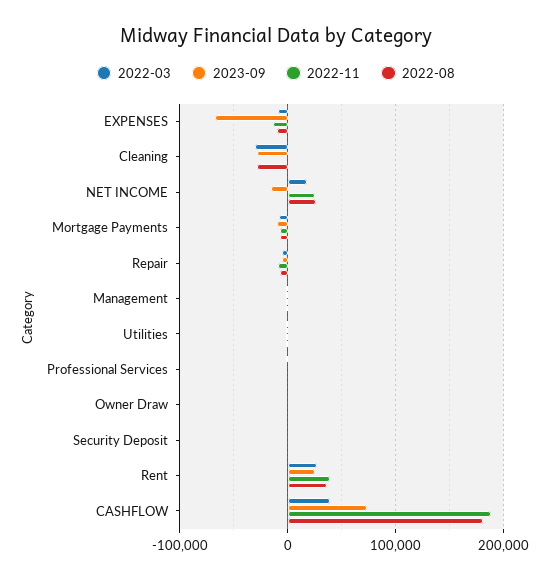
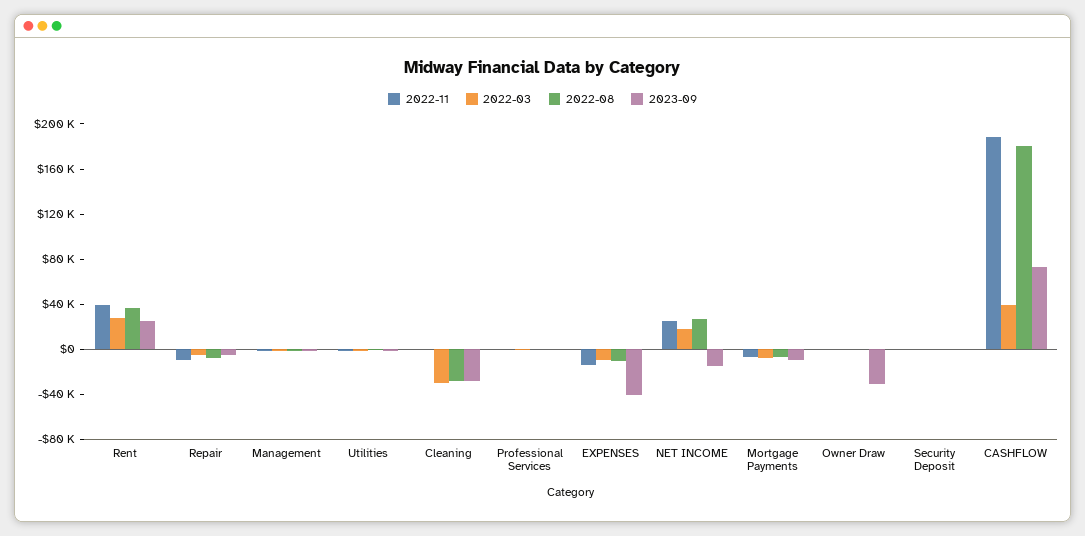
  {
    "2022-03": {
      "EXPENSES": -10000,
      "Cleaning": -30000,
      "NET INCOME": 20000,
      "Mortgage Payments": -10000,
      "Repair": -10000,
      "Management": 0,
      "Utilities": 0,
      "Professional Services": 0,
      "Owner Draw": 0,
      "Security Deposit": 0,
      "Rent": 30000,
      "CASHFLOW": 40000
    },
    "2023-09": {
-     "EXPENSES": -70000,
+     "EXPENSES": -40000,
      "Cleaning": -30000,
      "NET INCOME": -20000,
      "Mortgage Payments": -10000,
      "Repair": -10000,
      "Management": 0,
      "Utilities": 0,
      "Professional Services": 0,
-     "Owner Draw": 0,
+     "Owner Draw": -30000,
      "Security Deposit": 0,
      "Rent": 30000,
      "CASHFLOW": 70000
    },
    "2022-11": {
      "EXPENSES": -10000,
      "Cleaning": 0,
      "NET INCOME": 30000,
      "Mortgage Payments": -10000,
      "Repair": -10000,
      "Management": 0,
      "Utilities": 0,
      "Professional Services": 0,
      "Owner Draw": 0,
      "Security Deposit": 0,
      "Rent": 40000,
      "CASHFLOW": 190000
    },
    "2022-08": {
      "EXPENSES": -10000,
      "Cleaning": -30000,
      "NET INCOME": 30000,
      "Mortgage Payments": -10000,
      "Repair": -10000,
      "Management": 0,
      "Utilities": 0,
      "Professional Services": 0,
      "Owner Draw": 0,
      "Security Deposit": 0,
      "Rent": 40000,
      "CASHFLOW": 180000
    }
  }

